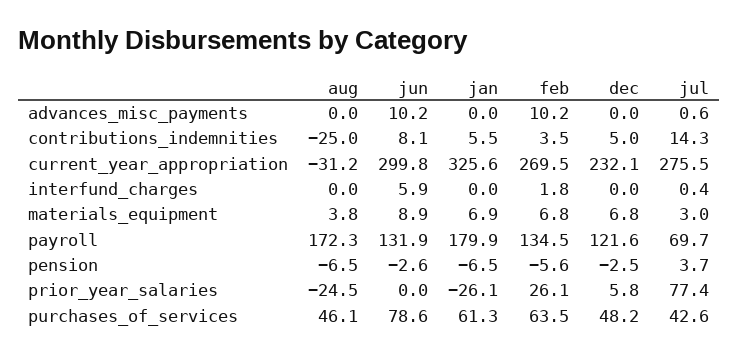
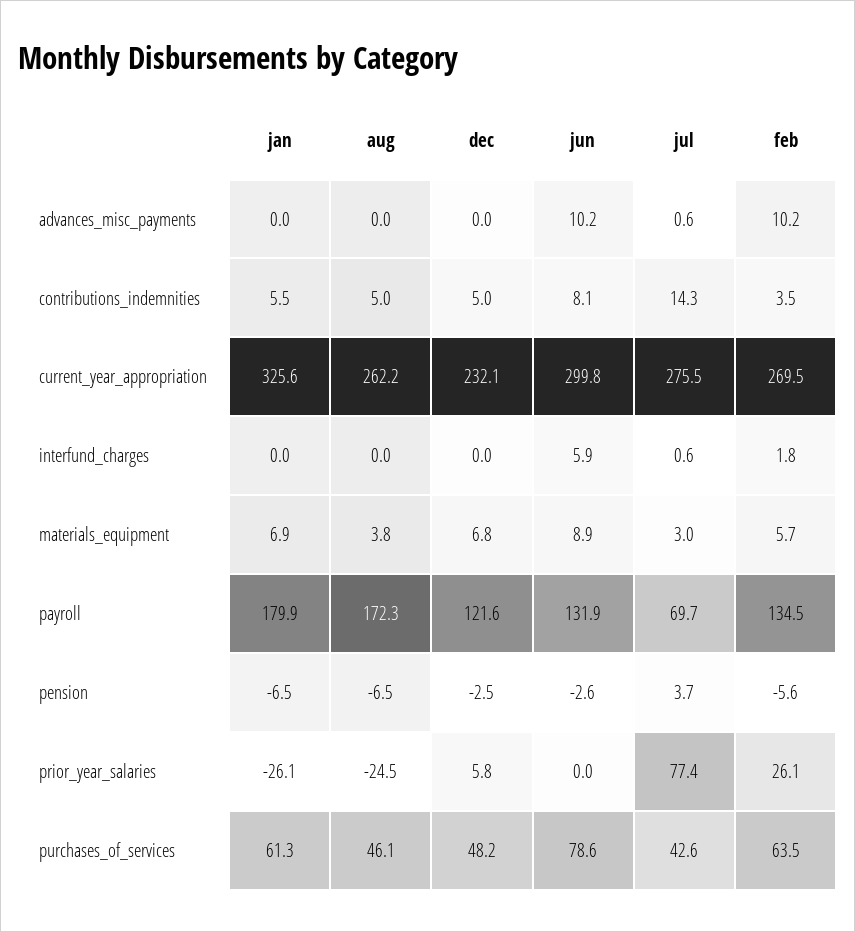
  {
    "aug": {
      "advances_misc_payments": 0,
-     "contributions_indemnities": -25,
+     "contributions_indemnities": 5,
-     "current_year_appropriation": -31.2,
+     "current_year_appropriation": 262.2,
      "interfund_charges": 0,
      "materials_equipment": 3.8,
      "payroll": 172.3,
      "pension": -6.5,
      "prior_year_salaries": -24.5,
      "purchases_of_services": 46.1
    },
    "jun": {
      "advances_misc_payments": 10.2,
      "contributions_indemnities": 8.1,
      "current_year_appropriation": 299.8,
      "interfund_charges": 5.9,
      "materials_equipment": 8.9,
      "payroll": 131.9,
      "pension": -2.6,
      "prior_year_salaries": 0,
      "purchases_of_services": 78.6
    },
    "jan": {
      "advances_misc_payments": 0,
      "contributions_indemnities": 5.5,
      "current_year_appropriation": 325.6,
      "interfund_charges": 0,
      "materials_equipment": 6.9,
      "payroll": 179.9,
      "pension": -6.5,
      "prior_year_salaries": -26.1,
      "purchases_of_services": 61.3
    },
    "feb": {
      "advances_misc_payments": 10.2,
      "contributions_indemnities": 3.5,
      "current_year_appropriation": 269.5,
      "interfund_charges": 1.8,
-     "materials_equipment": 6.8,
+     "materials_equipment": 5.7,
      "payroll": 134.5,
      "pension": -5.6,
      "prior_year_salaries": 26.1,
      "purchases_of_services": 63.5
    },
    "dec": {
      "advances_misc_payments": 0,
      "contributions_indemnities": 5,
      "current_year_appropriation": 232.1,
      "interfund_charges": 0,
      "materials_equipment": 6.8,
      "payroll": 121.6,
      "pension": -2.5,
      "prior_year_salaries": 5.8,
      "purchases_of_services": 48.2
    },
    "jul": {
      "advances_misc_payments": 0.6,
      "contributions_indemnities": 14.3,
      "current_year_appropriation": 275.5,
-     "interfund_charges": 0.4,
+     "interfund_charges": 0.6,
      "materials_equipment": 3,
      "payroll": 69.7,
      "pension": 3.7,
      "prior_year_salaries": 77.4,
      "purchases_of_services": 42.6
    }
  }

